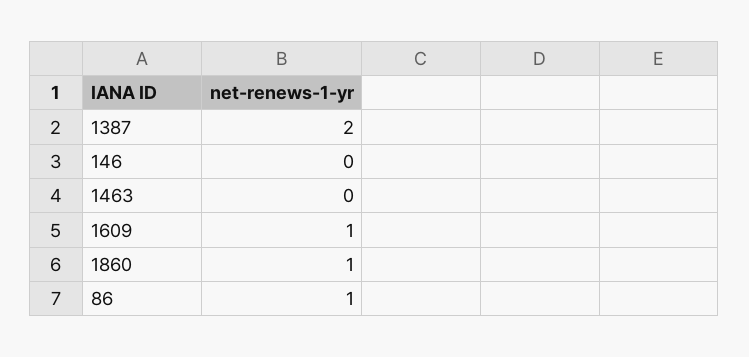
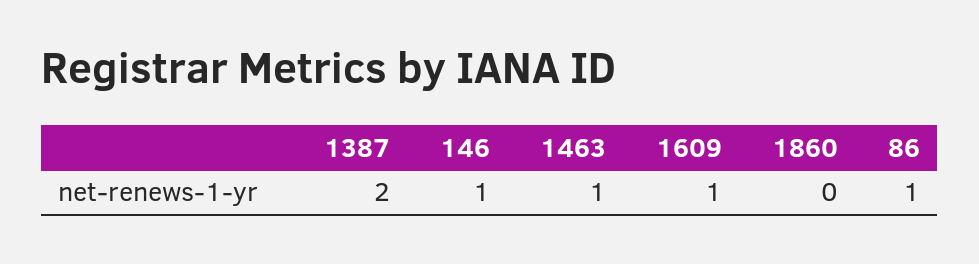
  {
    "1387": 2,
-   "146": 0,
+   "146": 1,
-   "1463": 0,
+   "1463": 1,
    "1609": 1,
-   "1860": 1,
+   "1860": 0,
    "86": 1
  }

